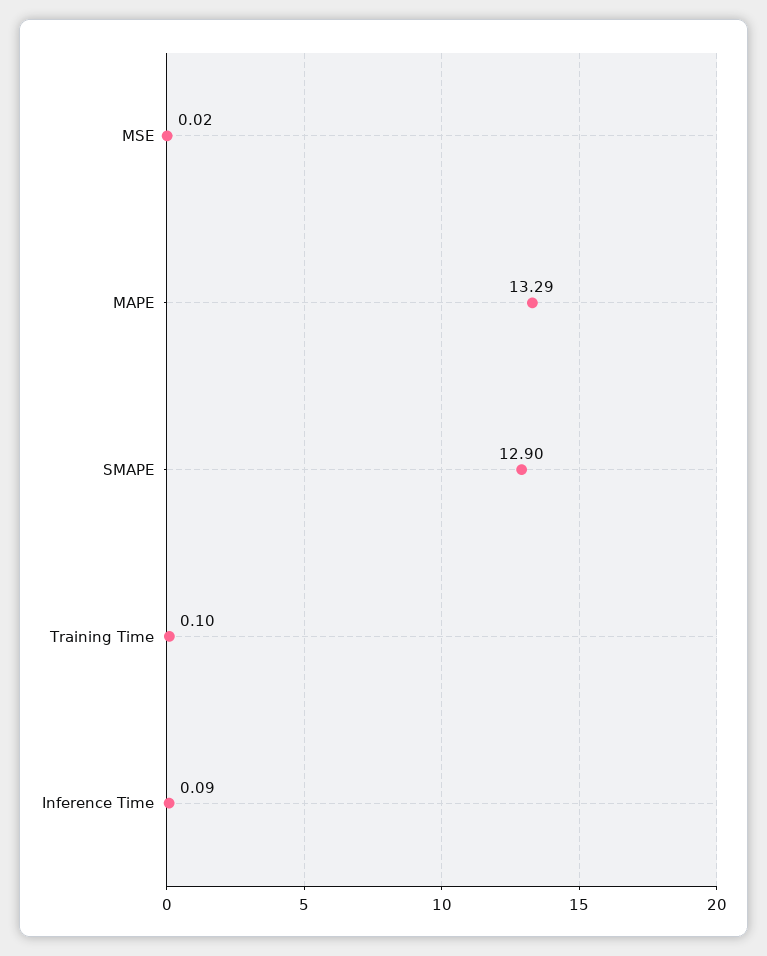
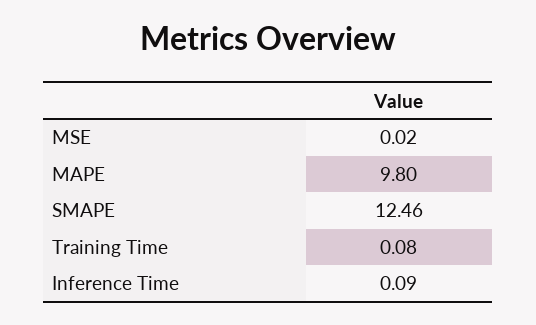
  {
    "MSE": 0.02,
-   "MAPE": 13.29,
+   "MAPE": 9.8,
-   "SMAPE": 12.9,
+   "SMAPE": 12.46,
-   "Training Time": 0.1,
+   "Training Time": 0.08,
    "Inference Time": 0.09
  }

